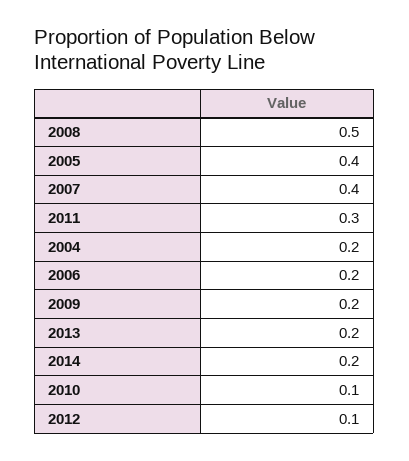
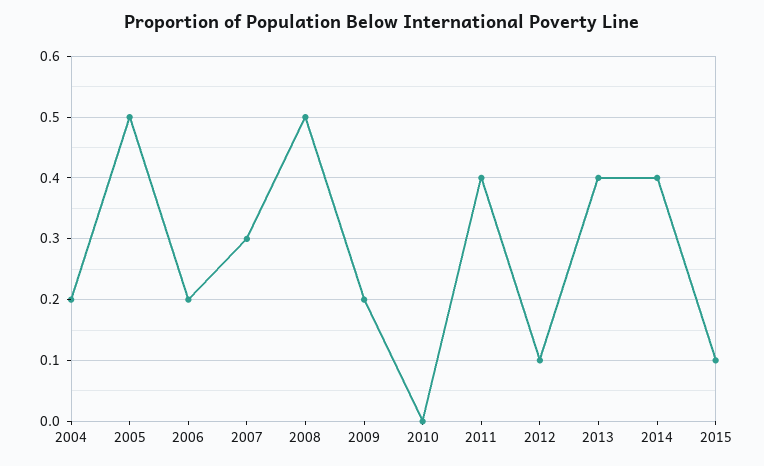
  {
    "2008": 0.5,
-   "2005": 0.4,
+   "2005": 0.5,
-   "2007": 0.4,
+   "2007": 0.3,
-   "2011": 0.3,
+   "2011": 0.4,
    "2004": 0.2,
    "2006": 0.2,
    "2009": 0.2,
-   "2013": 0.2,
+   "2013": 0.4,
-   "2014": 0.2,
+   "2014": 0.4,
-   "2010": 0.1,
+   "2010": 0,
-   "2012": 0.1
+   "2012": 0.1,
+   "2015": 0.1
  }

